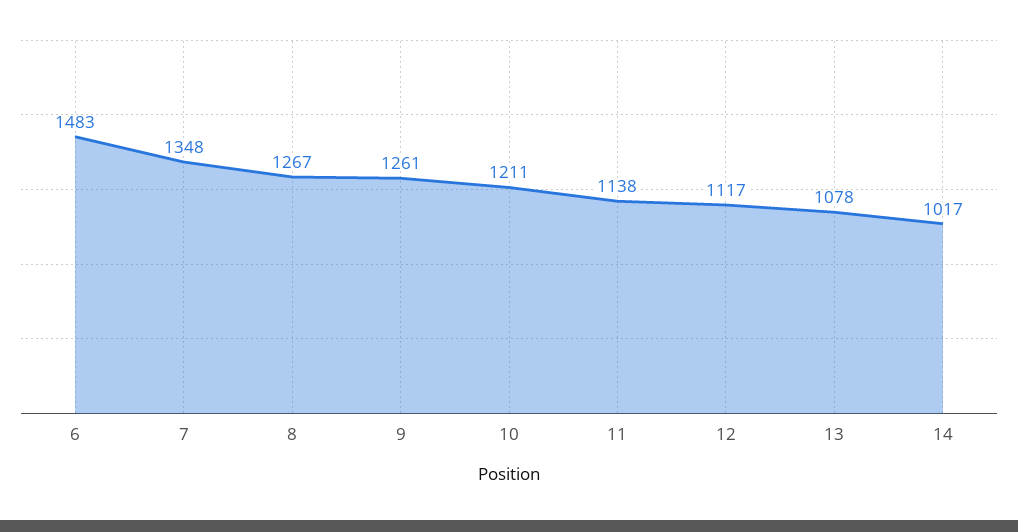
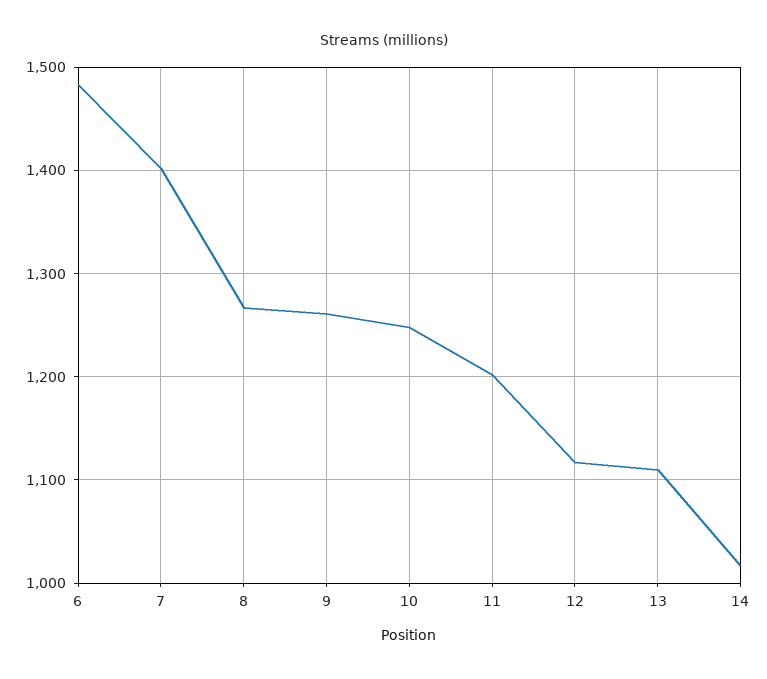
  {
    "6": 1483,
-   "7": 1348,
+   "7": 1400,
    "8": 1267,
    "9": 1261,
-   "10": 1211,
+   "10": 1250,
-   "11": 1138,
+   "11": 1200,
    "12": 1117,
-   "13": 1078,
+   "13": 1110,
    "14": 1017
  }

